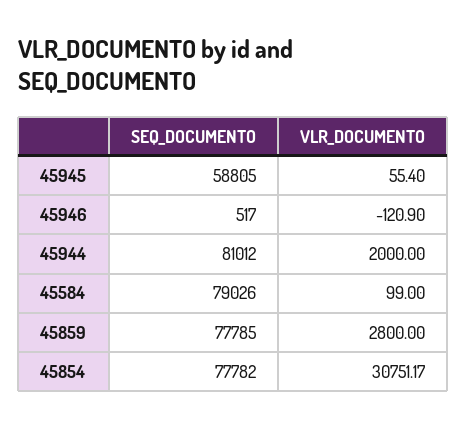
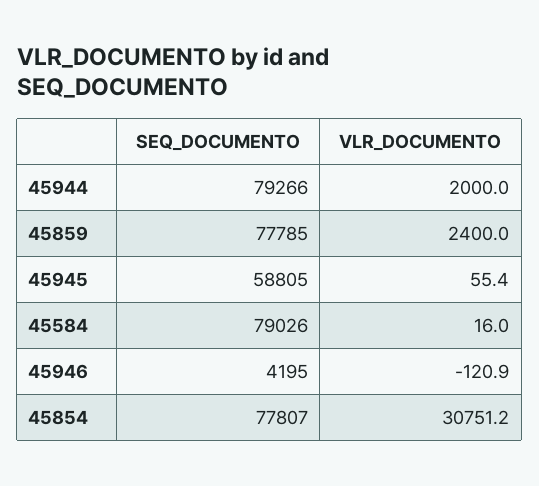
  {
    "SEQ_DOCUMENTO": {
      "45945": 58805,
-     "45946": 517,
+     "45946": 4195,
-     "45944": 81012,
+     "45944": 79266,
      "45584": 79026,
      "45859": 77785,
-     "45854": 77782
+     "45854": 77807
    },
    "VLR_DOCUMENTO": {
      "45945": 55.4,
      "45946": -120.9,
      "45944": 2000,
-     "45584": 99,
+     "45584": 16,
-     "45859": 2800,
+     "45859": 2400,
      "45854": 30751.17
    }
  }

